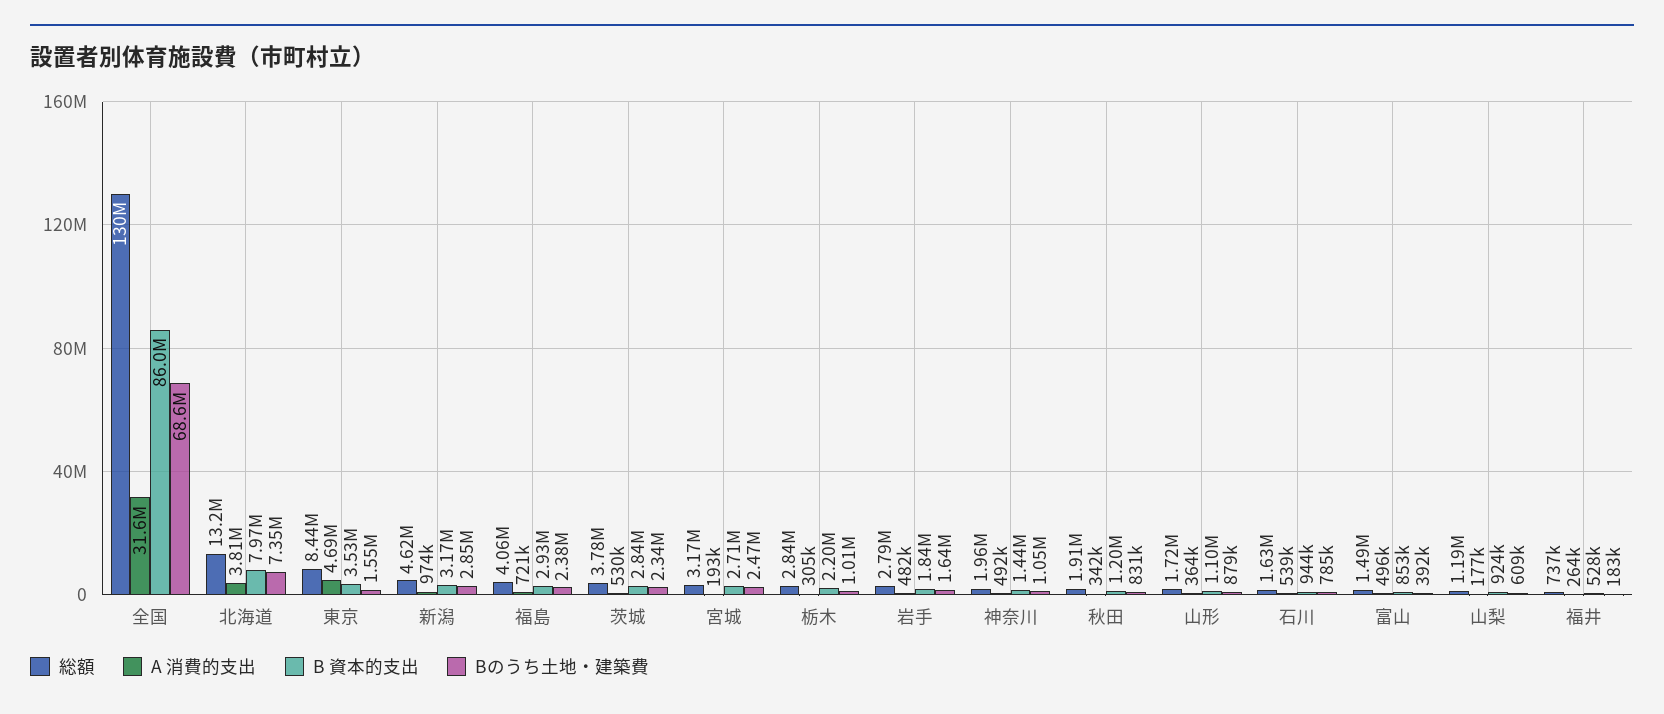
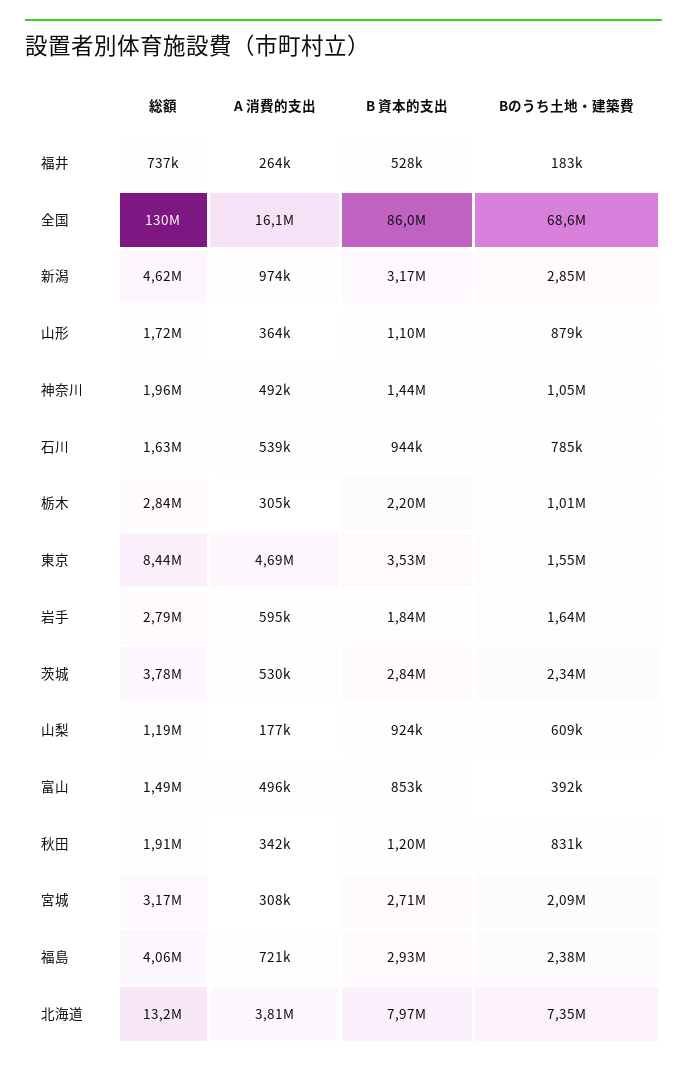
  {
    "総額": {
      "全国": 130000000,
      "北海道": 13200000,
      "東京": 8440000,
      "新潟": 4620000,
      "福島": 4060000,
      "茨城": 3780000,
      "宮城": 3170000,
      "栃木": 2840000,
      "岩手": 2790000,
      "神奈川": 1960000,
      "秋田": 1910000,
      "山形": 1720000,
      "石川": 1630000,
      "富山": 1490000,
      "山梨": 1190000,
      "福井": 737000
    },
    "A 消費的支出": {
-     "全国": 31600000,
+     "全国": 16100000,
      "北海道": 3810000,
      "東京": 4690000,
      "新潟": 974000,
      "福島": 721000,
      "茨城": 530000,
-     "宮城": 193000,
+     "宮城": 308000,
      "栃木": 305000,
-     "岩手": 482000,
+     "岩手": 595000,
      "神奈川": 492000,
      "秋田": 342000,
      "山形": 364000,
      "石川": 539000,
      "富山": 496000,
      "山梨": 177000,
      "福井": 264000
    },
    "B 資本的支出": {
      "全国": 86000000,
      "北海道": 7970000,
      "東京": 3530000,
      "新潟": 3170000,
      "福島": 2930000,
      "茨城": 2840000,
      "宮城": 2710000,
      "栃木": 2200000,
      "岩手": 1840000,
      "神奈川": 1440000,
      "秋田": 1200000,
      "山形": 1100000,
      "石川": 944000,
      "富山": 853000,
      "山梨": 924000,
      "福井": 528000
    },
    "Bのうち土地・建築費": {
      "全国": 68600000,
      "北海道": 7350000,
      "東京": 1550000,
      "新潟": 2850000,
      "福島": 2380000,
      "茨城": 2340000,
-     "宮城": 2470000,
+     "宮城": 2090000,
      "栃木": 1010000,
      "岩手": 1640000,
      "神奈川": 1050000,
      "秋田": 831000,
      "山形": 879000,
      "石川": 785000,
      "富山": 392000,
      "山梨": 609000,
      "福井": 183000
    }
  }

